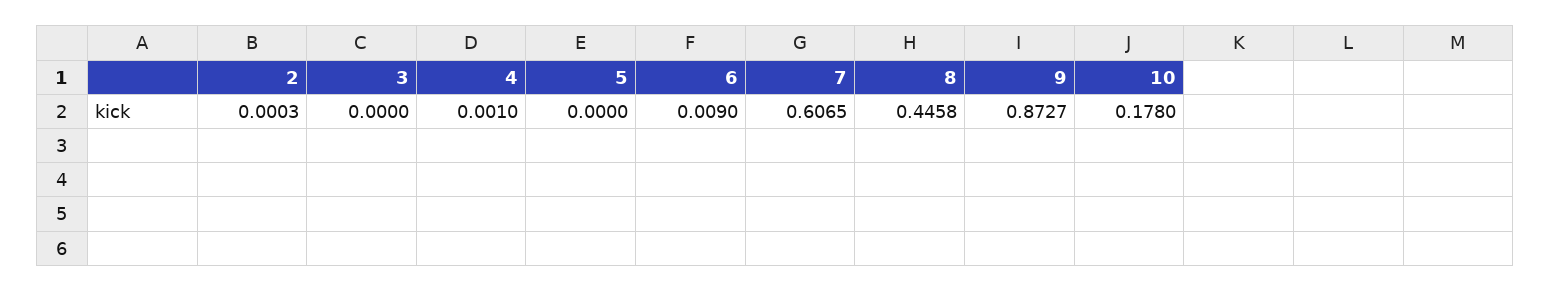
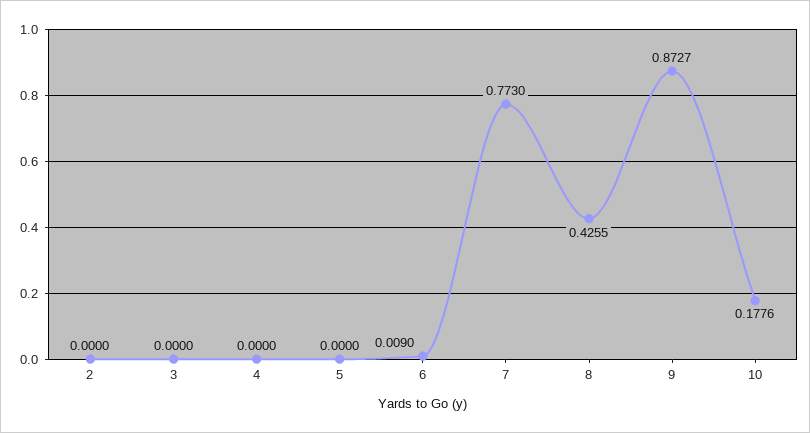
  {
-   "2": 0.0003,
+   "2": 0,
    "3": 0,
-   "4": 0.001,
+   "4": 0,
    "5": 0,
    "6": 0.009,
-   "7": 0.6065,
+   "7": 0.773,
-   "8": 0.4458,
+   "8": 0.4255,
    "9": 0.8727,
-   "10": 0.178
+   "10": 0.1776
  }

